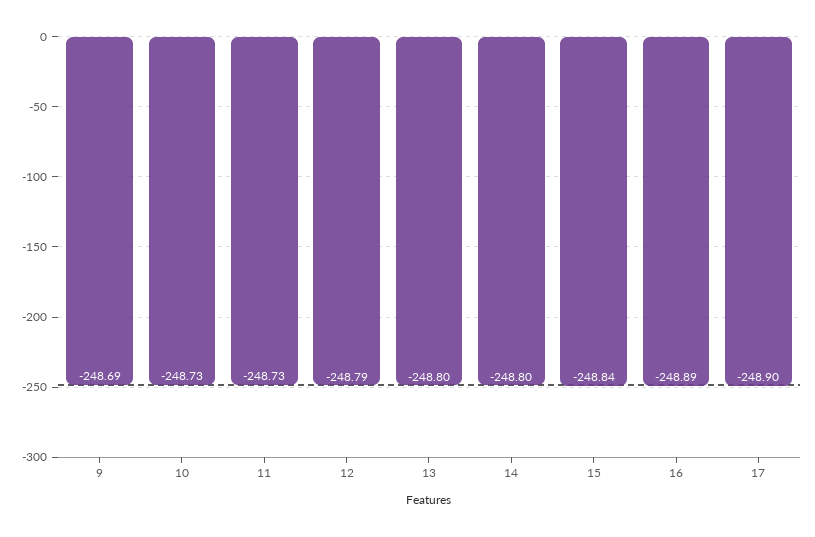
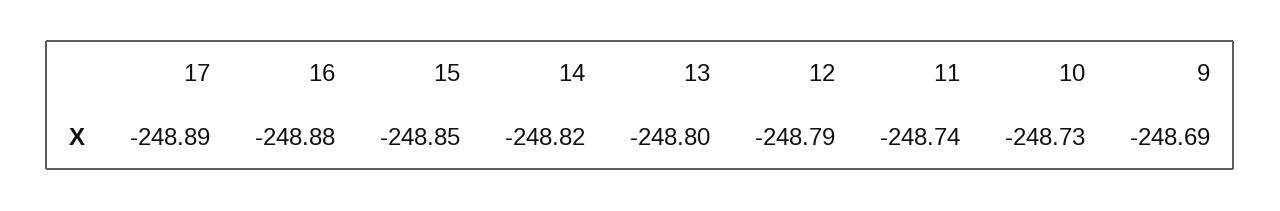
  {
    "9": -248.69,
    "10": -248.73,
-   "11": -248.73,
+   "11": -248.74,
    "12": -248.79,
    "13": -248.8,
-   "14": -248.8,
+   "14": -248.82,
-   "15": -248.84,
+   "15": -248.85,
-   "16": -248.89,
+   "16": -248.88,
-   "17": -248.9
+   "17": -248.89
  }

